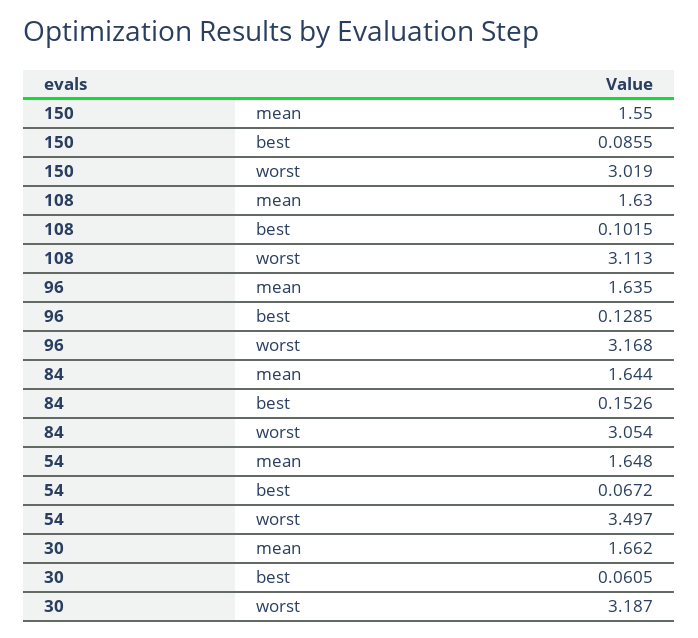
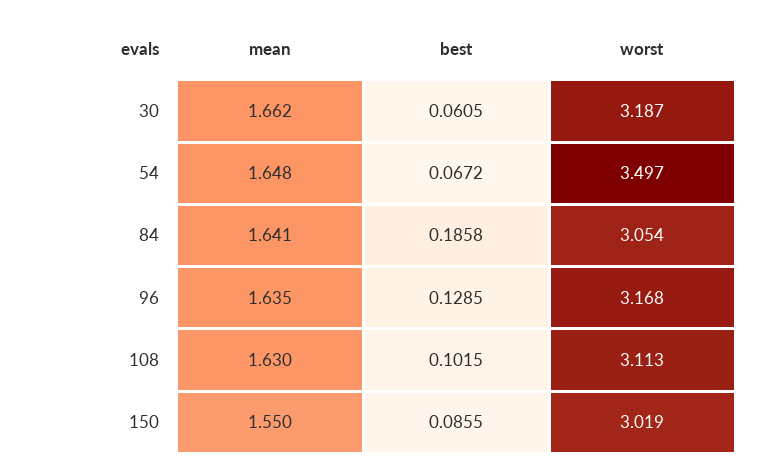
  {
    "150": {
      "mean": 1.55,
      "best": 0.0855,
      "worst": 3.019
    },
    "108": {
      "mean": 1.63,
      "best": 0.1015,
      "worst": 3.113
    },
    "96": {
      "mean": 1.635,
      "best": 0.1285,
      "worst": 3.168
    },
    "84": {
-     "mean": 1.644,
+     "mean": 1.641,
-     "best": 0.1526,
+     "best": 0.1858,
      "worst": 3.054
    },
    "54": {
      "mean": 1.648,
      "best": 0.0672,
      "worst": 3.497
    },
    "30": {
      "mean": 1.662,
      "best": 0.0605,
      "worst": 3.187
    }
  }

